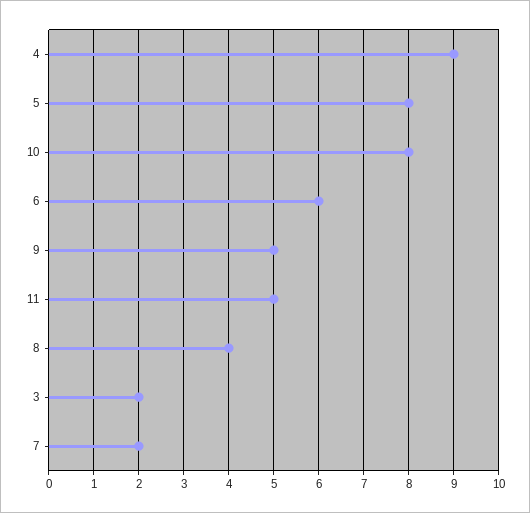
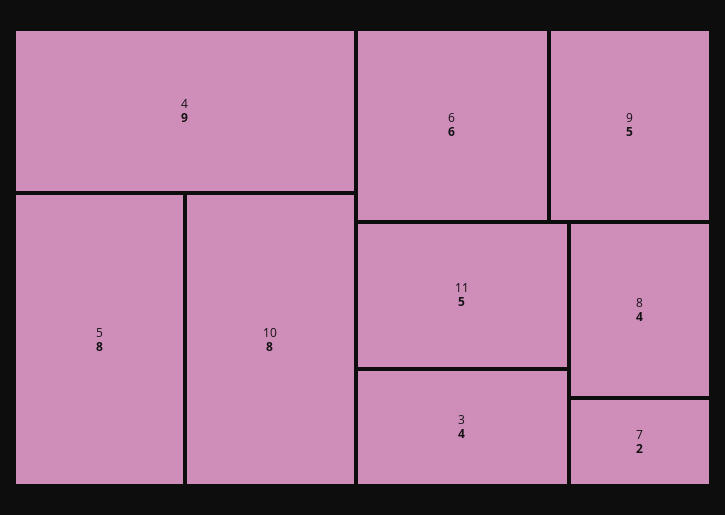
  {
    "4": 9,
    "5": 8,
    "10": 8,
    "6": 6,
    "9": 5,
    "11": 5,
    "8": 4,
-   "3": 2,
+   "3": 4,
    "7": 2
  }

